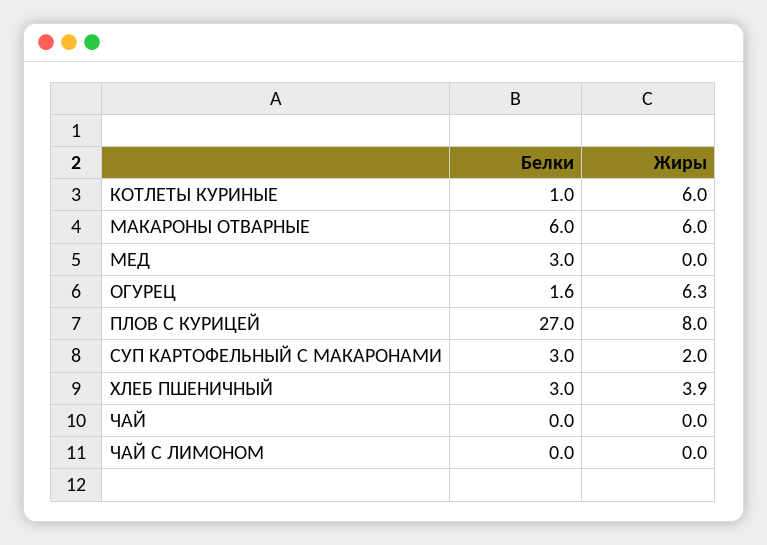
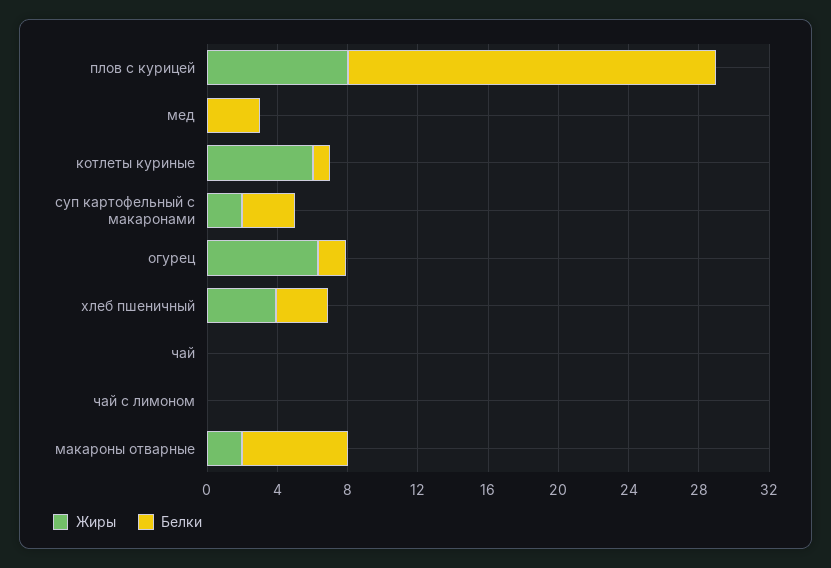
  {
    "Белки": {
      "КОТЛЕТЫ КУРИНЫЕ": 1,
      "МАКАРОНЫ ОТВАРНЫЕ": 6,
      "МЕД": 3,
      "ОГУРЕЦ": 1.6,
-     "ПЛОВ С КУРИЦЕЙ": 27,
+     "ПЛОВ С КУРИЦЕЙ": 21,
      "СУП КАРТОФЕЛЬНЫЙ С МАКАРОНАМИ": 3,
      "ХЛЕБ ПШЕНИЧНЫЙ": 3,
      "ЧАЙ": 0,
      "ЧАЙ С ЛИМОНОМ": 0
    },
    "Жиры": {
      "КОТЛЕТЫ КУРИНЫЕ": 6,
-     "МАКАРОНЫ ОТВАРНЫЕ": 6,
+     "МАКАРОНЫ ОТВАРНЫЕ": 2,
      "МЕД": 0,
      "ОГУРЕЦ": 6.3,
      "ПЛОВ С КУРИЦЕЙ": 8,
      "СУП КАРТОФЕЛЬНЫЙ С МАКАРОНАМИ": 2,
      "ХЛЕБ ПШЕНИЧНЫЙ": 3.9,
      "ЧАЙ": 0,
      "ЧАЙ С ЛИМОНОМ": 0
    }
  }

